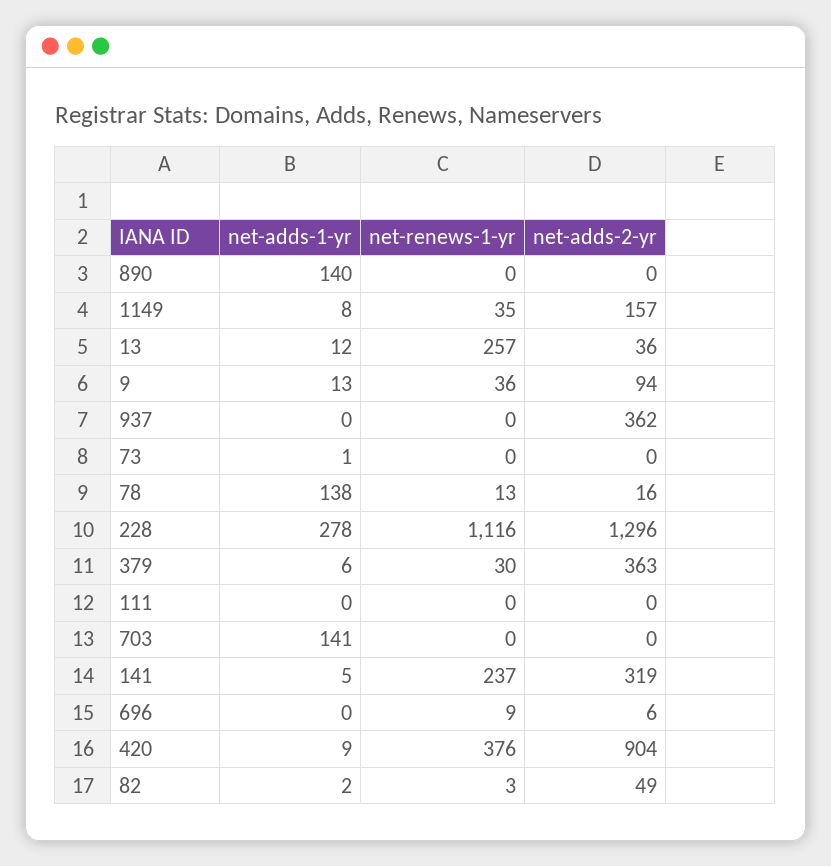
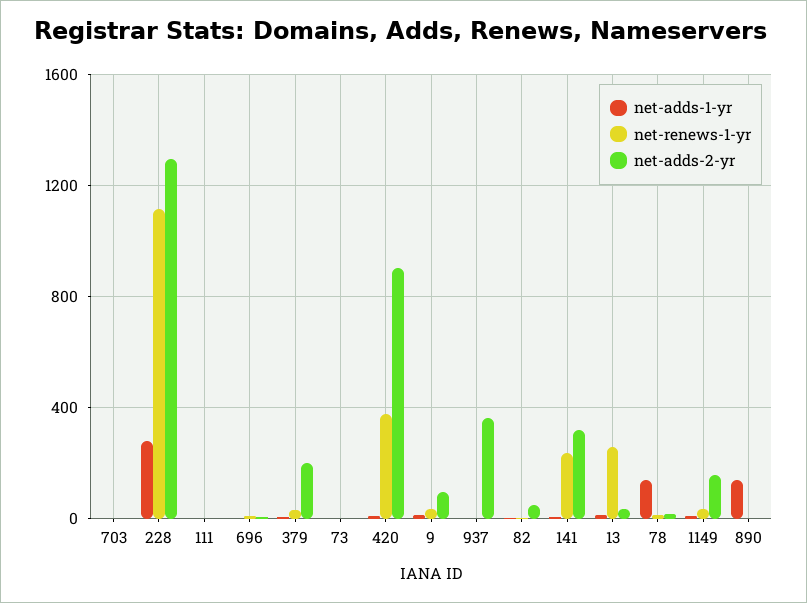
  {
    "net-adds-1-yr": {
      "890": 140,
      "1149": 8,
      "13": 12,
      "9": 13,
      "937": 0,
      "73": 1,
      "78": 138,
      "228": 278,
      "379": 6,
      "111": 0,
-     "703": 141,
+     "703": 0,
      "141": 5,
      "696": 0,
      "420": 9,
      "82": 2
    },
    "net-renews-1-yr": {
      "890": 0,
      "1149": 35,
      "13": 257,
      "9": 36,
      "937": 0,
      "73": 0,
      "78": 13,
      "228": 1116,
      "379": 30,
      "111": 0,
      "703": 0,
      "141": 237,
      "696": 9,
      "420": 376,
      "82": 3
    },
    "net-adds-2-yr": {
      "890": 0,
      "1149": 157,
      "13": 36,
      "9": 94,
      "937": 362,
      "73": 0,
      "78": 16,
      "228": 1296,
-     "379": 363,
+     "379": 200,
      "111": 0,
      "703": 0,
      "141": 319,
      "696": 6,
      "420": 904,
      "82": 49
    }
  }

